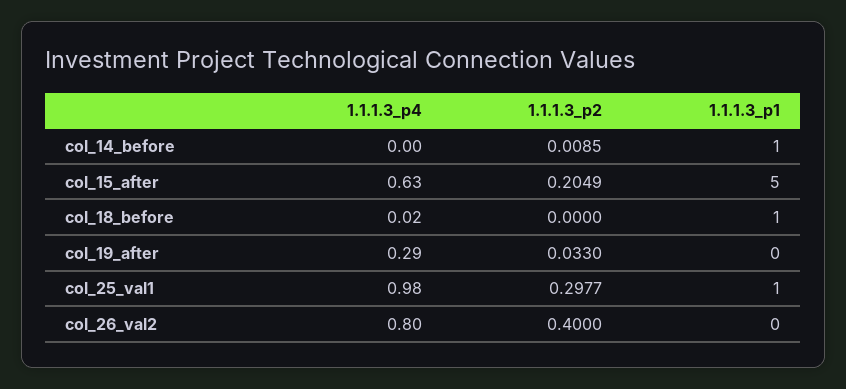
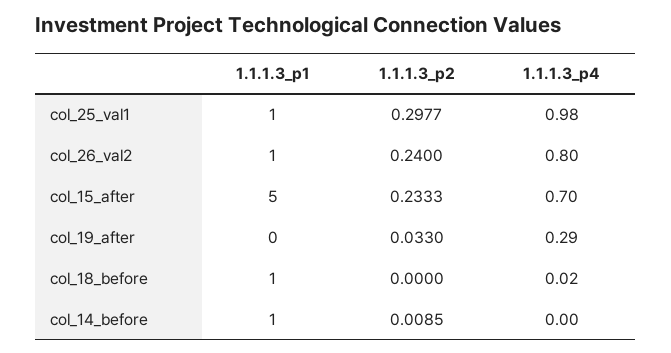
  {
    "1.1.1.3_p4": {
      "col_14_before": 0,
-     "col_15_after": 0.63,
+     "col_15_after": 0.7,
      "col_18_before": 0.02,
      "col_19_after": 0.29,
      "col_25_val1": 0.98,
      "col_26_val2": 0.8
    },
    "1.1.1.3_p2": {
      "col_14_before": 0.0085,
-     "col_15_after": 0.2049,
+     "col_15_after": 0.2333,
      "col_18_before": 0,
      "col_19_after": 0.033,
      "col_25_val1": 0.2977,
-     "col_26_val2": 0.4
+     "col_26_val2": 0.24
    },
    "1.1.1.3_p1": {
      "col_14_before": 1,
      "col_15_after": 5,
      "col_18_before": 1,
      "col_19_after": 0,
      "col_25_val1": 1,
-     "col_26_val2": 0
+     "col_26_val2": 1
    }
  }

